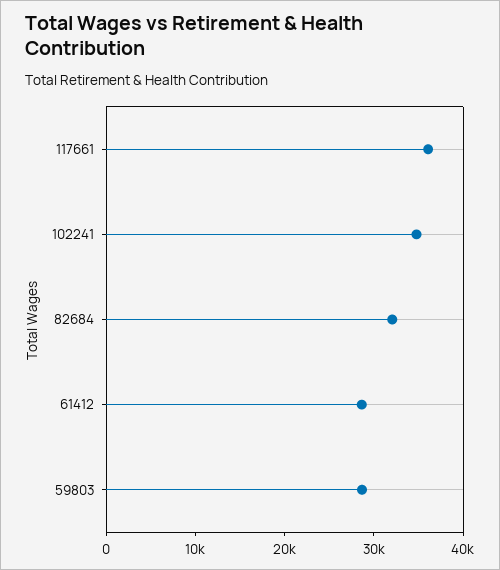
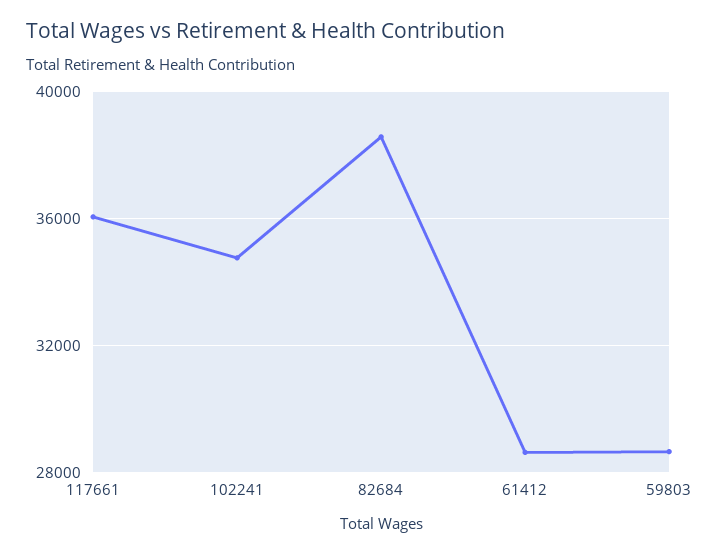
  {
    "117661": 36000,
    "102241": 35000,
-   "82684": 32000,
+   "82684": 38500,
    "61412": 28500,
    "59803": 28500
  }

